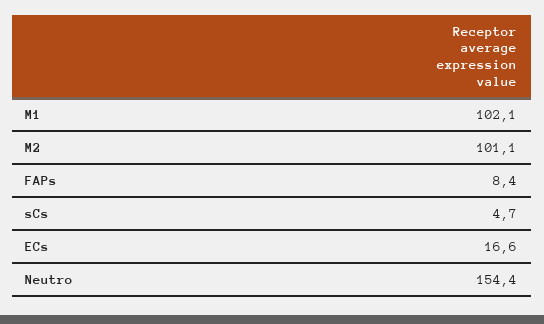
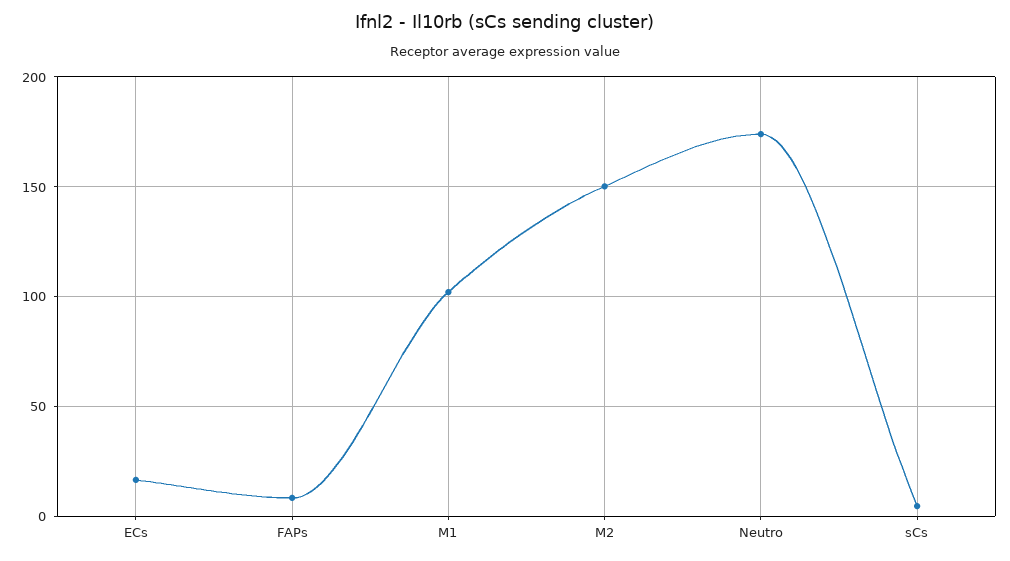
  {
    "M1": 102.1,
-   "M2": 101.1,
+   "M2": 150,
    "FAPs": 8.4,
    "sCs": 4.7,
    "ECs": 16.6,
-   "Neutro": 154.4
+   "Neutro": 175
  }

